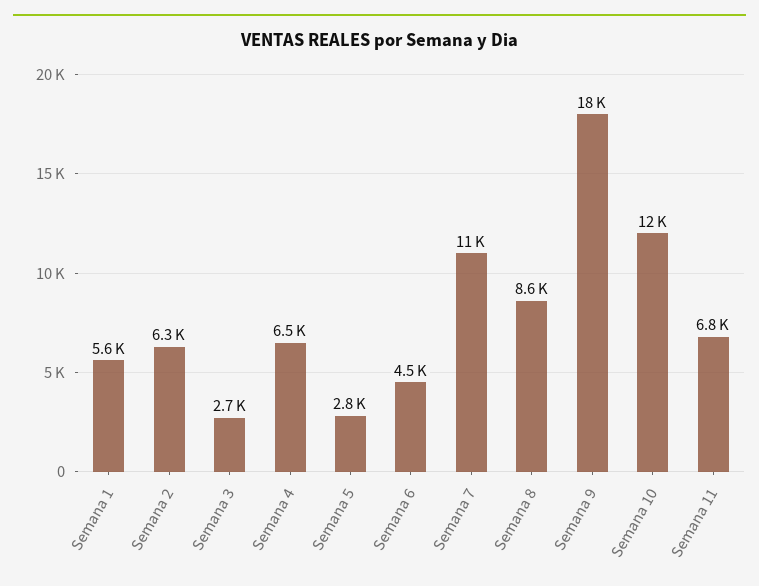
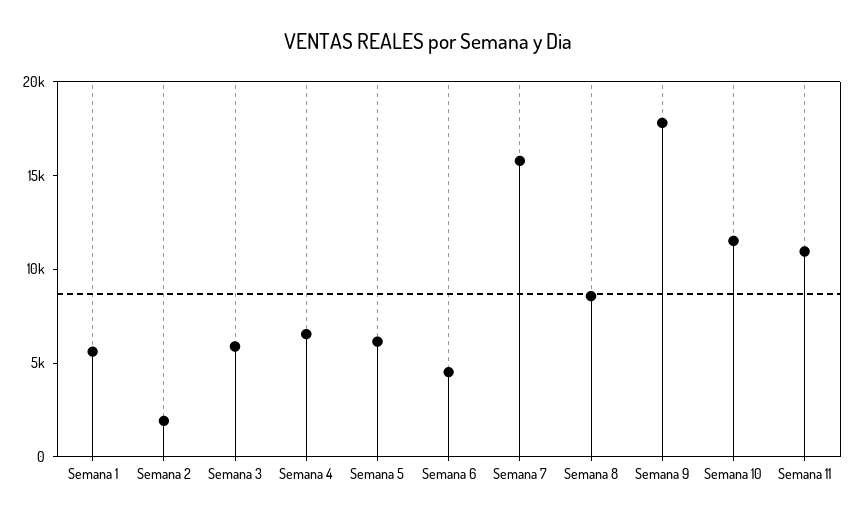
  {
    "Semana 1": 5600,
-   "Semana 2": 6300,
+   "Semana 2": 2000,
-   "Semana 3": 2700,
+   "Semana 3": 6000,
    "Semana 4": 6500,
-   "Semana 5": 2800,
+   "Semana 5": 6000,
    "Semana 6": 4500,
-   "Semana 7": 11000,
+   "Semana 7": 16000,
    "Semana 8": 8600,
    "Semana 9": 18000,
    "Semana 10": 12000,
-   "Semana 11": 6800
+   "Semana 11": 11000
  }

